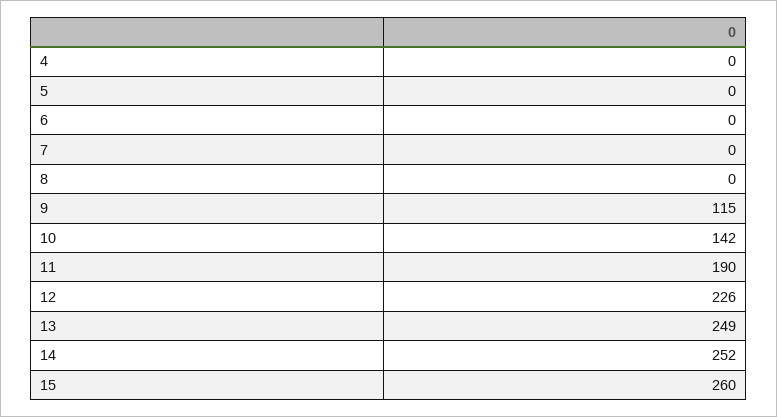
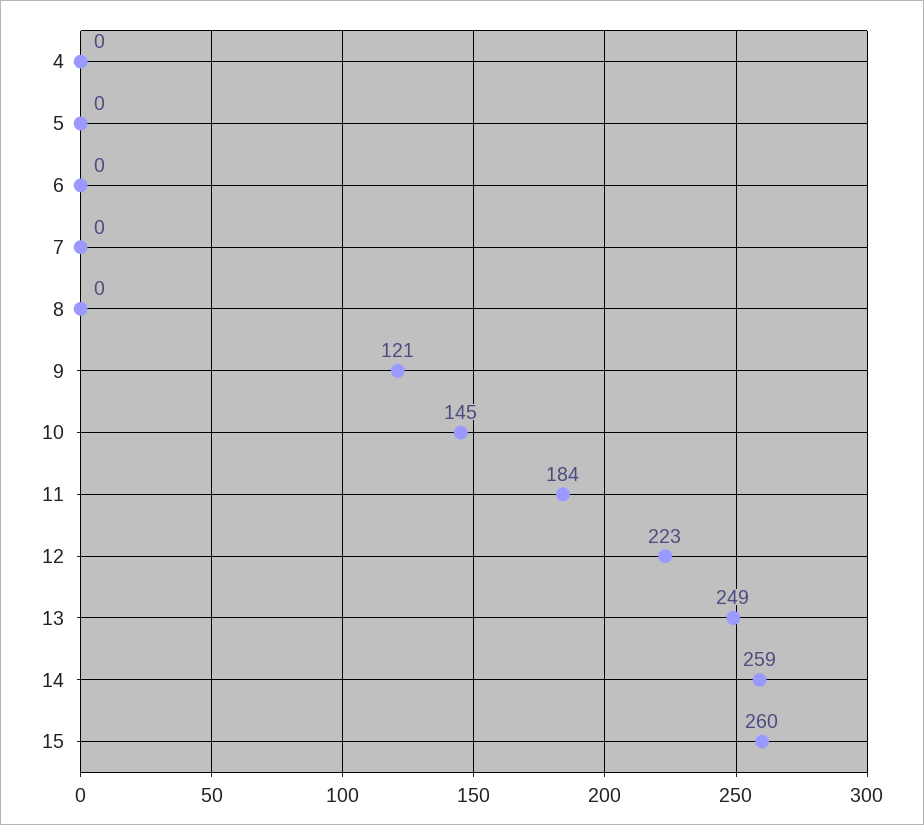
  {
    "4": 0,
    "5": 0,
    "6": 0,
    "7": 0,
    "8": 0,
-   "9": 115,
+   "9": 121,
-   "10": 142,
+   "10": 145,
-   "11": 190,
+   "11": 184,
-   "12": 226,
+   "12": 223,
    "13": 249,
-   "14": 252,
+   "14": 259,
    "15": 260
  }

